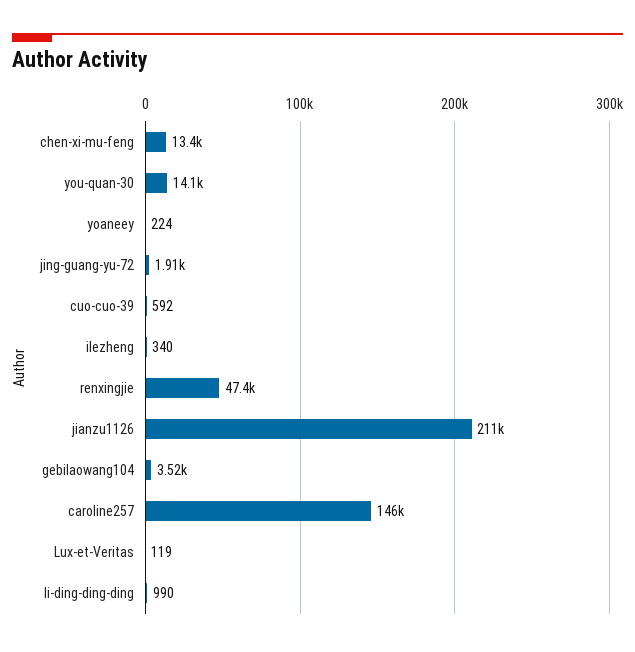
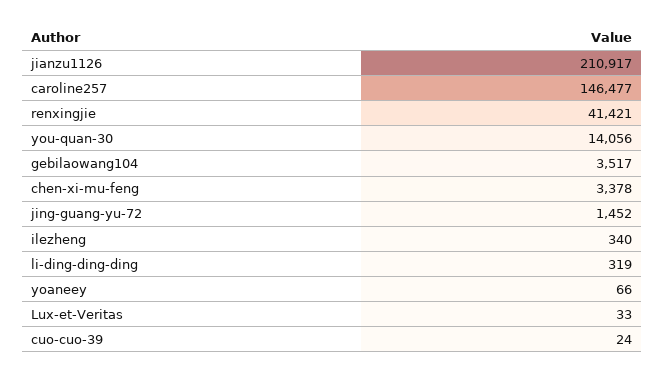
  {
-   "chen-xi-mu-feng": 13400,
+   "chen-xi-mu-feng": 3378,
    "you-quan-30": 14056,
-   "yoaneey": 224,
+   "yoaneey": 66,
-   "jing-guang-yu-72": 1910,
+   "jing-guang-yu-72": 1452,
-   "cuo-cuo-39": 592,
+   "cuo-cuo-39": 24,
    "ilezheng": 340,
-   "renxingjie": 47400,
+   "renxingjie": 41421,
    "jianzu1126": 210917,
    "gebilaowang104": 3517,
    "caroline257": 146477,
-   "Lux-et-Veritas": 119,
+   "Lux-et-Veritas": 33,
-   "li-ding-ding-ding": 990
+   "li-ding-ding-ding": 319
  }

